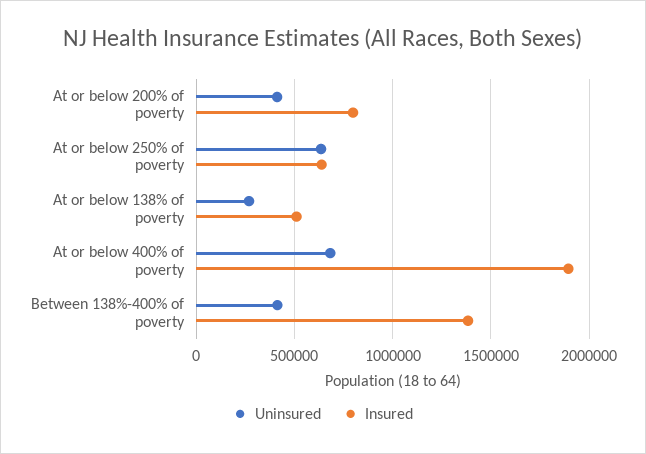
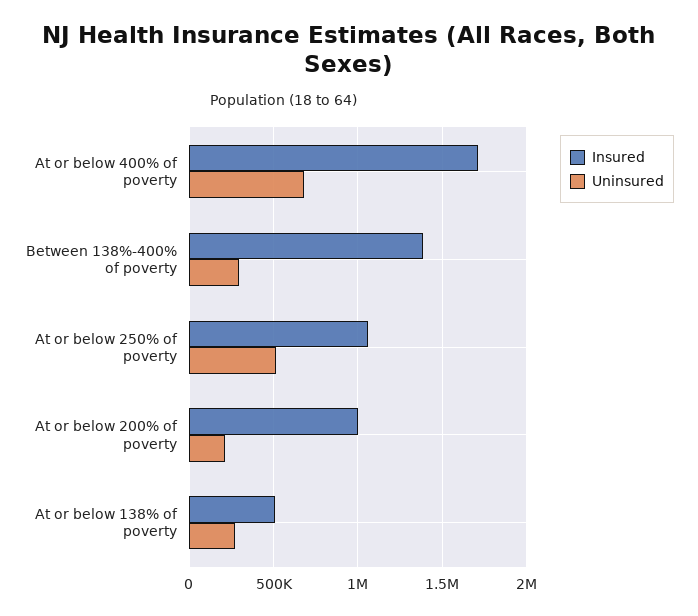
  {
    "Uninsured": {
-     "At or below 200% of poverty": 400000,
+     "At or below 200% of poverty": 200000,
-     "At or below 250% of poverty": 650000,
+     "At or below 250% of poverty": 500000,
      "At or below 138% of poverty": 250000,
      "At or below 400% of poverty": 700000,
-     "Between 138%-400% of poverty": 400000
+     "Between 138%-400% of poverty": 300000
    },
    "Insured": {
-     "At or below 200% of poverty": 800000,
+     "At or below 200% of poverty": 1000000,
-     "At or below 250% of poverty": 650000,
+     "At or below 250% of poverty": 1050000,
      "At or below 138% of poverty": 500000,
-     "At or below 400% of poverty": 1900000,
+     "At or below 400% of poverty": 1700000,
      "Between 138%-400% of poverty": 1400000
    }
  }

